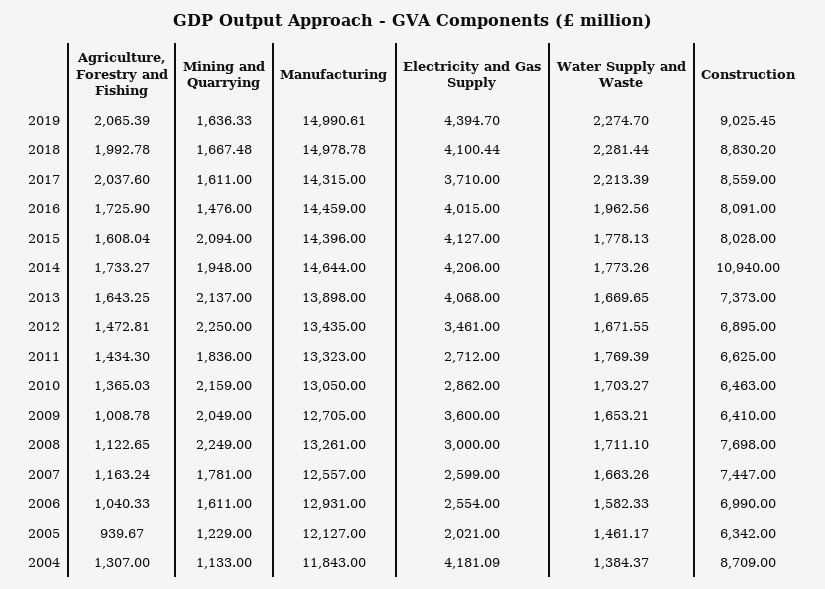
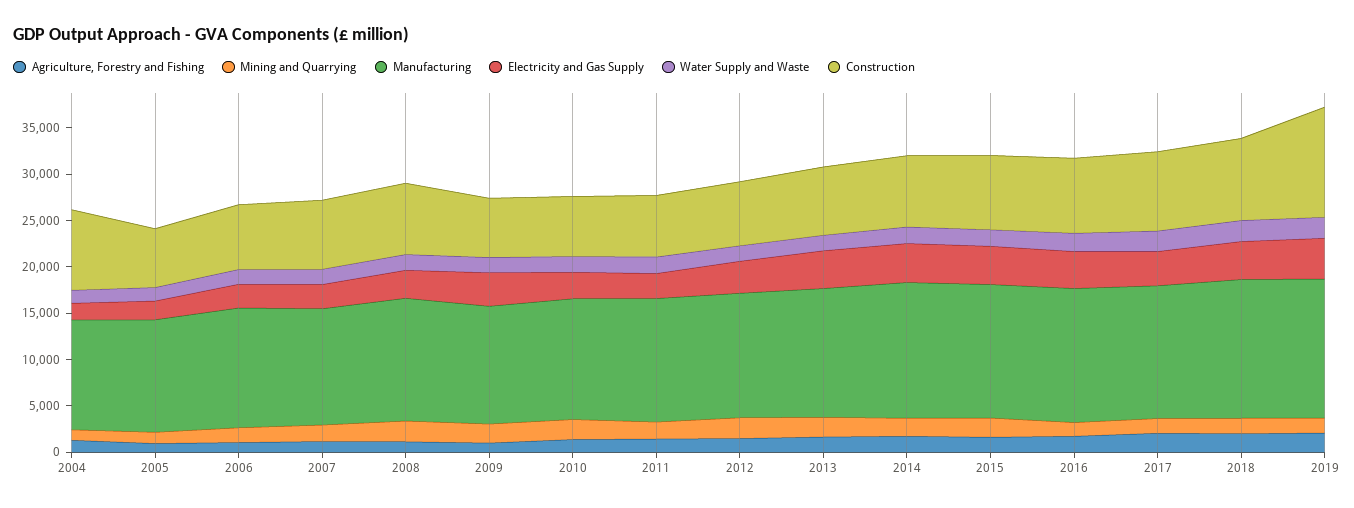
  {
    "Agriculture, Forestry and Fishing": {
      "2019": 2065.39,
      "2018": 1992.78,
      "2017": 2037.6,
      "2016": 1725.9,
      "2015": 1608.04,
      "2014": 1733.27,
      "2013": 1643.25,
      "2012": 1472.81,
      "2011": 1434.3,
      "2010": 1365.03,
      "2009": 1008.78,
      "2008": 1122.65,
      "2007": 1163.24,
      "2006": 1040.33,
      "2005": 939.67,
      "2004": 1307
    },
    "Mining and Quarrying": {
      "2019": 1636.33,
      "2018": 1667.48,
      "2017": 1611,
      "2016": 1476,
      "2015": 2094,
      "2014": 1948,
      "2013": 2137,
      "2012": 2250,
      "2011": 1836,
      "2010": 2159,
      "2009": 2049,
      "2008": 2249,
      "2007": 1781,
      "2006": 1611,
      "2005": 1229,
      "2004": 1133
    },
    "Manufacturing": {
      "2019": 14990.61,
      "2018": 14978.78,
      "2017": 14315,
      "2016": 14459,
      "2015": 14396,
      "2014": 14644,
      "2013": 13898,
      "2012": 13435,
      "2011": 13323,
      "2010": 13050,
      "2009": 12705,
      "2008": 13261,
      "2007": 12557,
      "2006": 12931,
      "2005": 12127,
      "2004": 11843
    },
    "Electricity and Gas Supply": {
      "2019": 4394.7,
      "2018": 4100.44,
      "2017": 3710,
      "2016": 4015,
      "2015": 4127,
      "2014": 4206,
      "2013": 4068,
      "2012": 3461,
      "2011": 2712,
      "2010": 2862,
      "2009": 3600,
      "2008": 3000,
      "2007": 2599,
      "2006": 2554,
      "2005": 2021,
-     "2004": 4181.09
+     "2004": 2000
    },
    "Water Supply and Waste": {
      "2019": 2274.7,
      "2018": 2281.44,
      "2017": 2213.39,
      "2016": 1962.56,
      "2015": 1778.13,
      "2014": 1773.26,
      "2013": 1669.65,
      "2012": 1671.55,
      "2011": 1769.39,
      "2010": 1703.27,
      "2009": 1653.21,
      "2008": 1711.1,
      "2007": 1663.26,
      "2006": 1582.33,
      "2005": 1461.17,
      "2004": 1384.37
    },
    "Construction": {
-     "2019": 9025.45,
+     "2019": 12000,
      "2018": 8830.2,
      "2017": 8559,
      "2016": 8091,
      "2015": 8028,
-     "2014": 10940,
+     "2014": 8000,
      "2013": 7373,
      "2012": 6895,
      "2011": 6625,
      "2010": 6463,
      "2009": 6410,
      "2008": 7698,
      "2007": 7447,
      "2006": 6990,
      "2005": 6342,
      "2004": 8709
    }
  }

